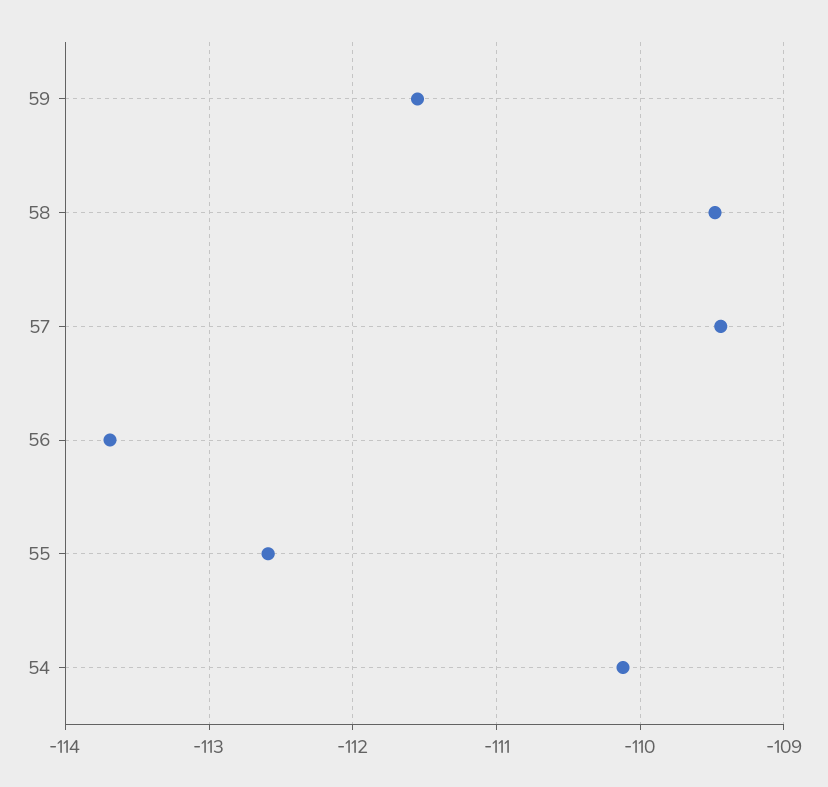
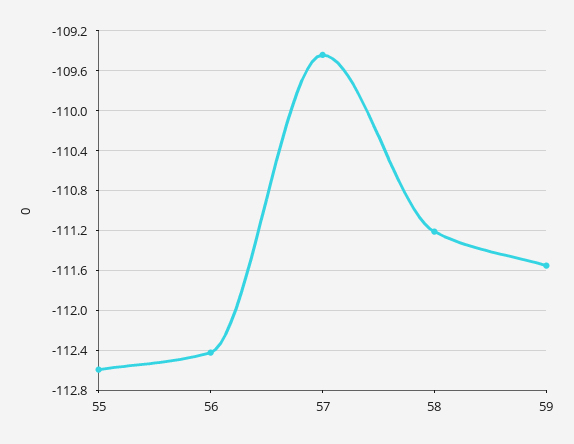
  {
    "59": -111.6,
-   "58": -109.5,
+   "58": -111.2,
    "57": -109.4,
-   "56": -113.7,
+   "56": -112.4,
-   "55": -112.6,
+   "55": -112.6
-   "54": -110.1
  }

